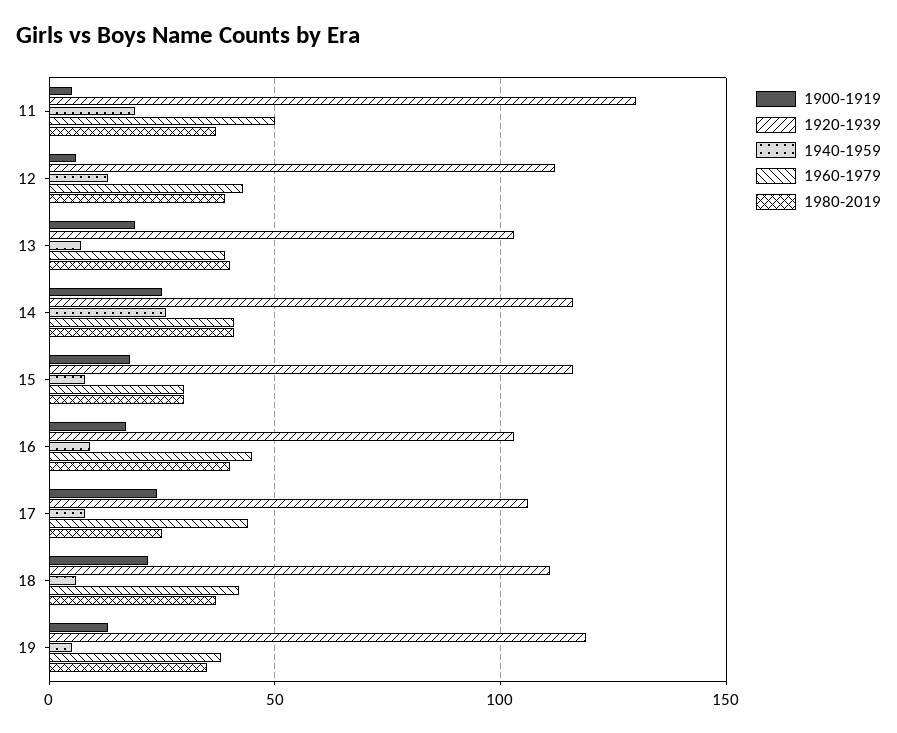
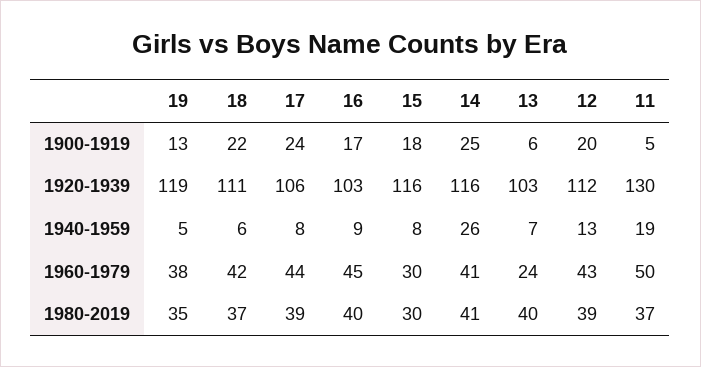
  {
    "1900-1919": {
      "11": 5,
-     "12": 5,
+     "12": 20,
-     "13": 20,
+     "13": 6,
      "14": 25,
      "15": 18,
      "16": 17,
      "17": 24,
      "18": 22,
      "19": 13
    },
    "1920-1939": {
      "11": 130,
      "12": 112,
      "13": 103,
      "14": 116,
      "15": 116,
      "16": 103,
      "17": 106,
      "18": 111,
      "19": 119
    },
    "1940-1959": {
      "11": 19,
      "12": 13,
      "13": 7,
      "14": 26,
      "15": 8,
      "16": 9,
      "17": 8,
      "18": 6,
      "19": 5
    },
    "1960-1979": {
      "11": 50,
      "12": 43,
-     "13": 40,
+     "13": 24,
      "14": 41,
      "15": 30,
      "16": 45,
      "17": 44,
      "18": 42,
      "19": 38
    },
    "1980-2019": {
      "11": 37,
      "12": 39,
      "13": 40,
      "14": 41,
      "15": 30,
      "16": 40,
-     "17": 25,
+     "17": 39,
      "18": 37,
      "19": 35
    }
  }

